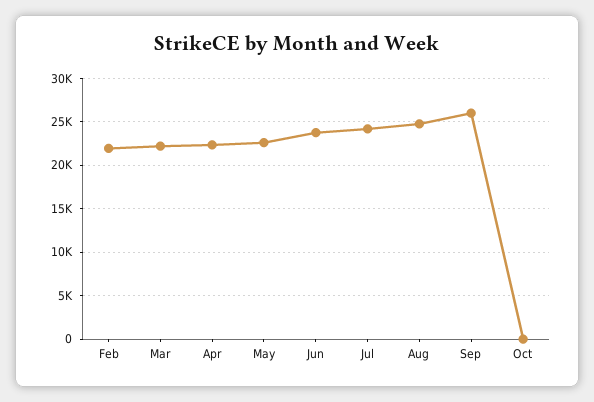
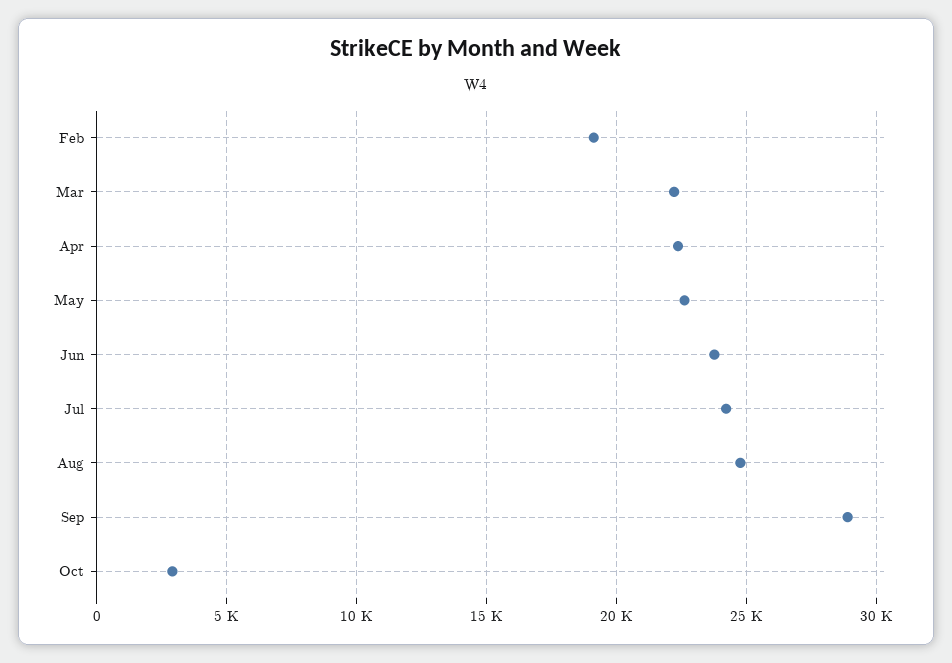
  {
-   "Feb": 22000,
+   "Feb": 19000,
    "Mar": 22000,
    "Apr": 22500,
    "May": 22500,
    "Jun": 24000,
    "Jul": 24000,
    "Aug": 25000,
-   "Sep": 26000,
+   "Sep": 29000,
-   "Oct": 0
+   "Oct": 3000
  }

